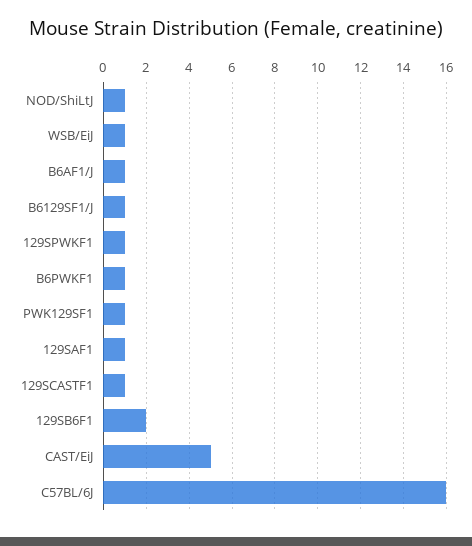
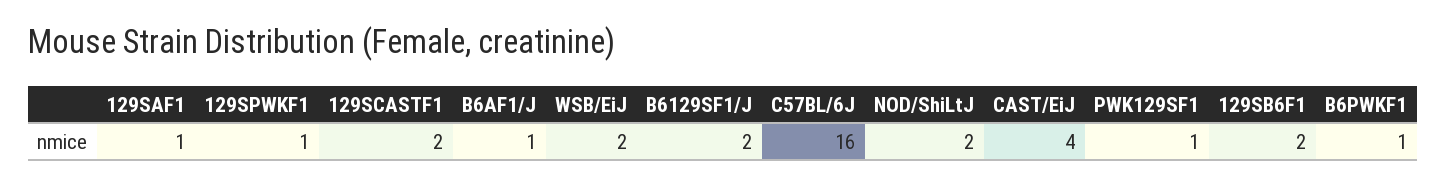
  {
-   "NOD/ShiLtJ": 1,
+   "NOD/ShiLtJ": 2,
-   "WSB/EiJ": 1,
+   "WSB/EiJ": 2,
    "B6AF1/J": 1,
-   "B6129SF1/J": 1,
+   "B6129SF1/J": 2,
    "129SPWKF1": 1,
    "B6PWKF1": 1,
    "PWK129SF1": 1,
    "129SAF1": 1,
-   "129SCASTF1": 1,
+   "129SCASTF1": 2,
    "129SB6F1": 2,
-   "CAST/EiJ": 5,
+   "CAST/EiJ": 4,
    "C57BL/6J": 16
  }

